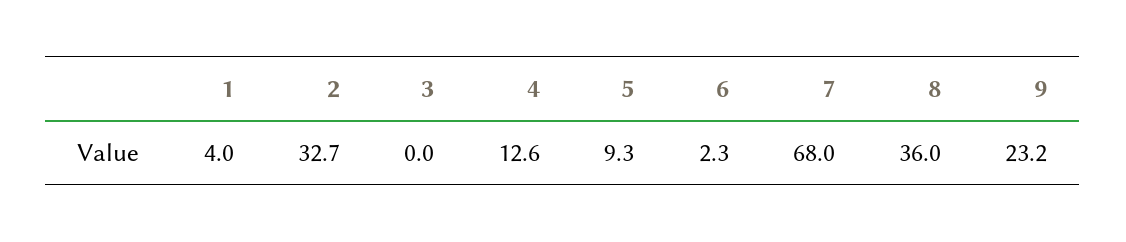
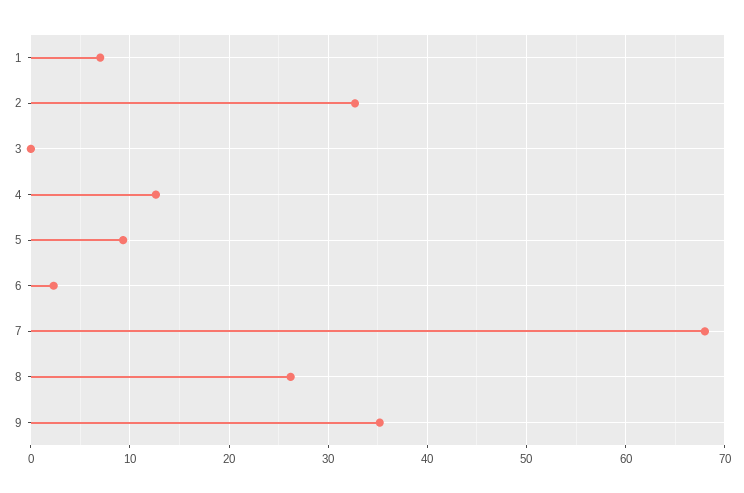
  {
-   "1": 4,
+   "1": 7,
    "2": 32.7,
    "3": 0,
    "4": 12.6,
    "5": 9.3,
    "6": 2.3,
    "7": 68,
-   "8": 36,
+   "8": 26,
-   "9": 23.2
+   "9": 35
  }

